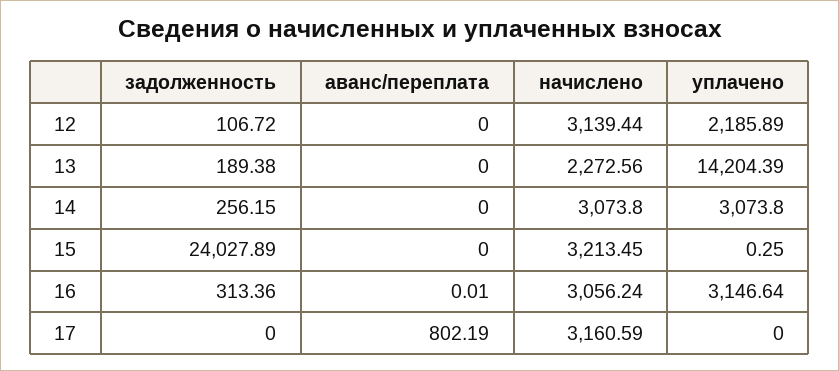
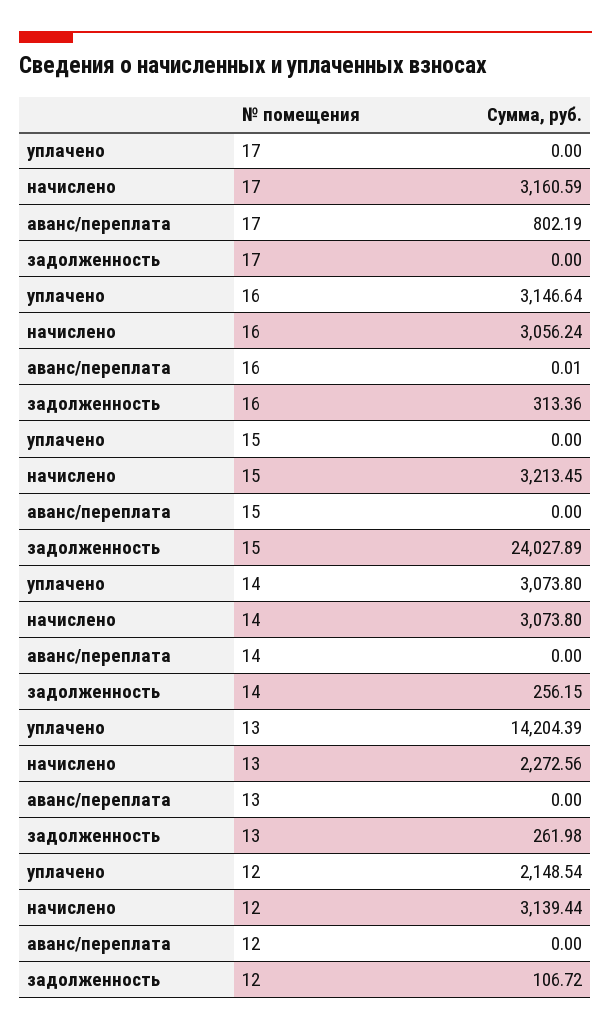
  {
    "задолженность": {
      "12": 106.72,
-     "13": 189.38,
+     "13": 261.98,
      "14": 256.15,
      "15": 24027.89,
      "16": 313.36,
      "17": 0
    },
    "аванс/переплата": {
      "12": 0,
      "13": 0,
      "14": 0,
      "15": 0,
      "16": 0.01,
      "17": 802.19
    },
    "начислено": {
      "12": 3139.44,
      "13": 2272.56,
      "14": 3073.8,
      "15": 3213.45,
      "16": 3056.24,
      "17": 3160.59
    },
    "уплачено": {
-     "12": 2185.89,
+     "12": 2148.54,
      "13": 14204.39,
      "14": 3073.8,
-     "15": 0.25,
+     "15": 0,
      "16": 3146.64,
      "17": 0
    }
  }

